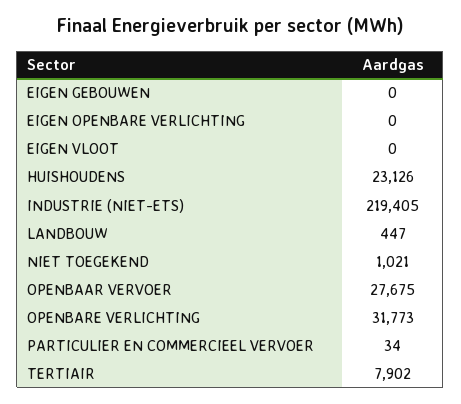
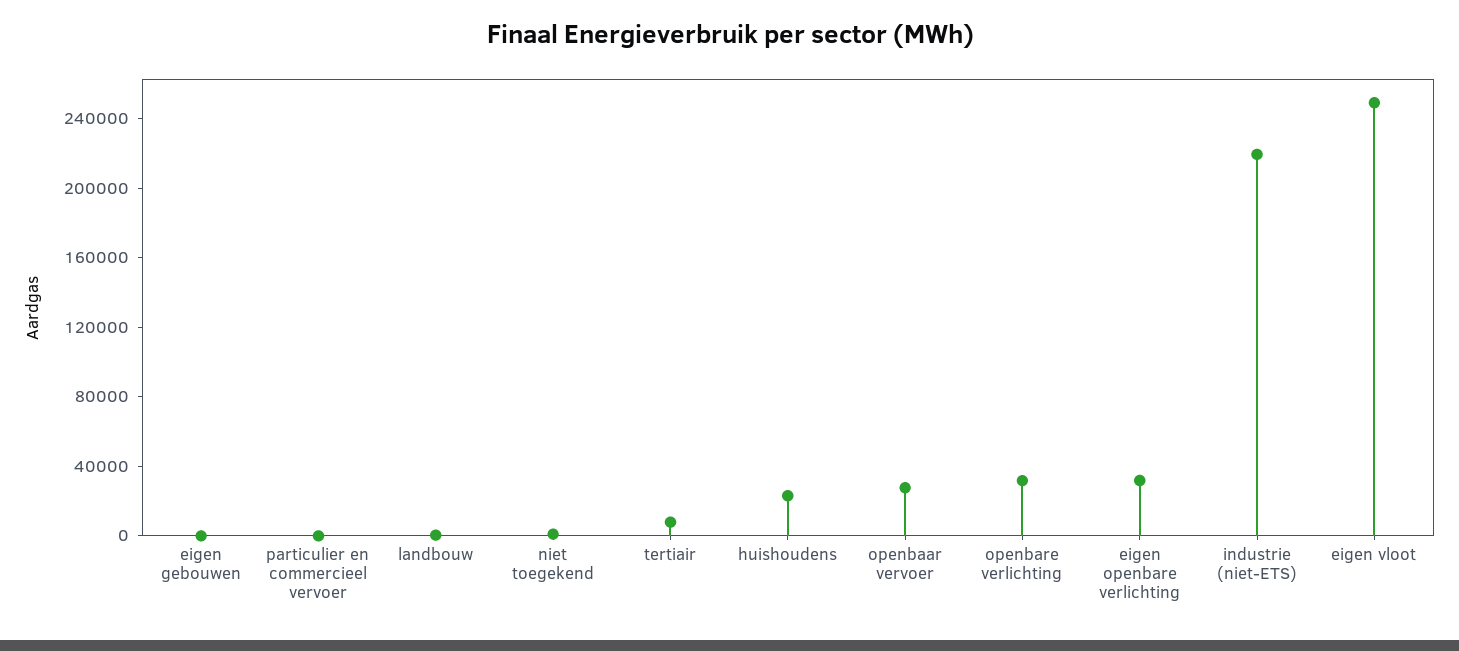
  {
    "EIGEN GEBOUWEN": 0,
-   "EIGEN OPENBARE VERLICHTING": 0,
+   "EIGEN OPENBARE VERLICHTING": 30000,
-   "EIGEN VLOOT": 0,
+   "EIGEN VLOOT": 250000,
    "HUISHOUDENS": 23126,
    "INDUSTRIE (NIET-ETS)": 219405,
    "LANDBOUW": 447,
    "NIET TOEGEKEND": 1021,
    "OPENBAAR VERVOER": 27675,
    "OPENBARE VERLICHTING": 31773,
    "PARTICULIER EN COMMERCIEEL VERVOER": 34,
    "TERTIAIR": 7902
  }

